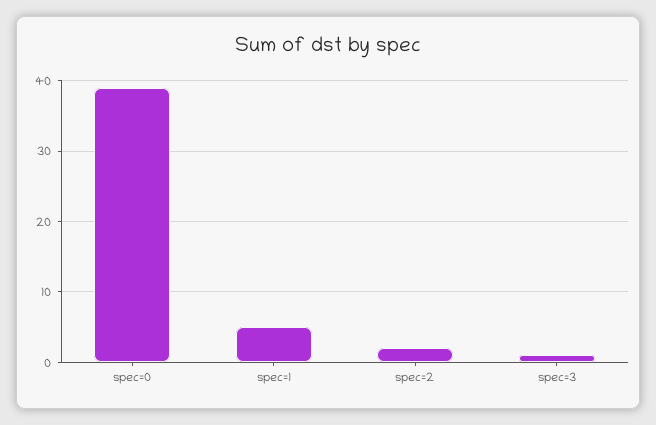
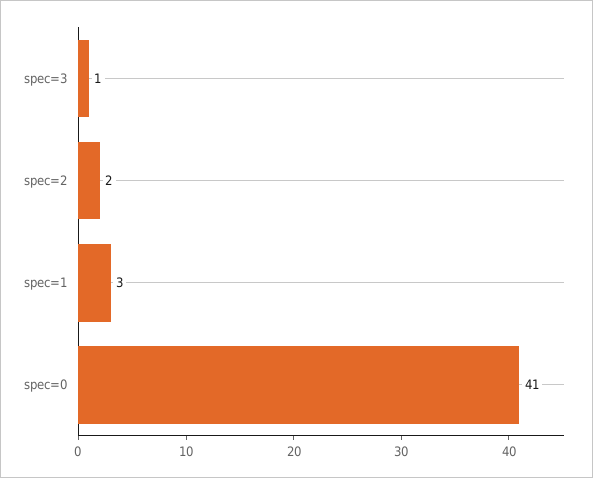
  {
-   "spec=0": 39,
+   "spec=0": 41,
-   "spec=1": 5,
+   "spec=1": 3,
    "spec=2": 2,
    "spec=3": 1
  }

